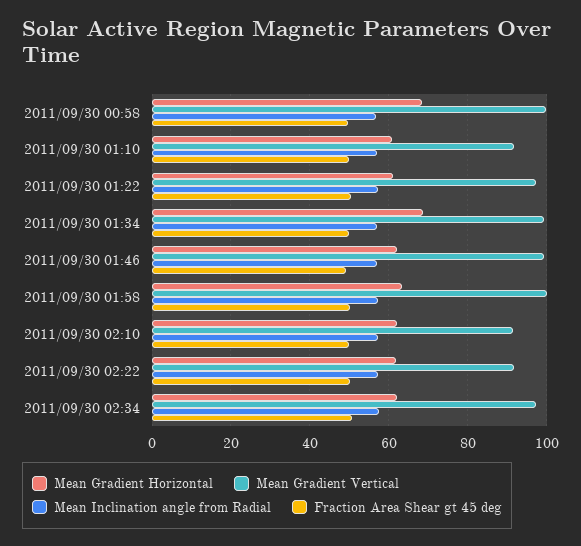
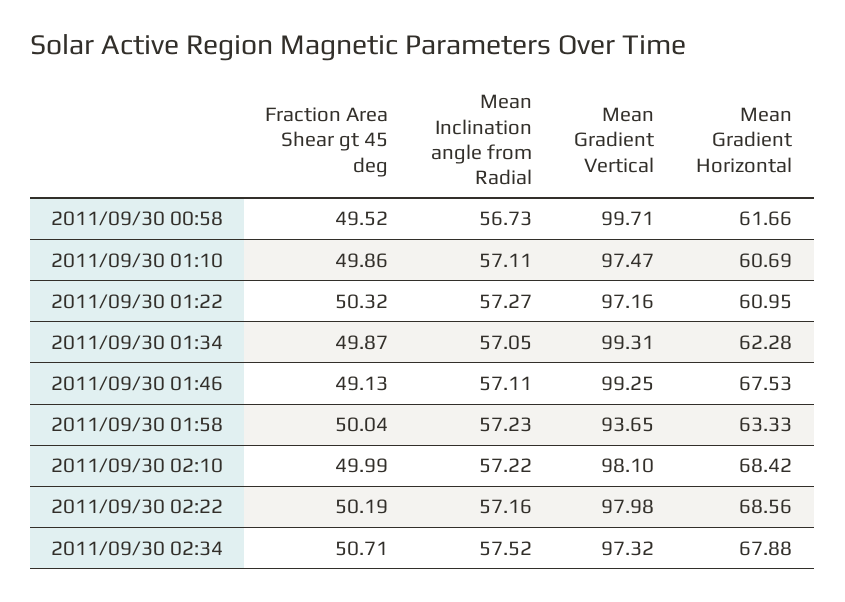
  {
    "Mean Gradient Horizontal": {
-     "2011/09/30 00:58": 68,
+     "2011/09/30 00:58": 61.66,
      "2011/09/30 01:10": 60.69,
      "2011/09/30 01:22": 60.95,
-     "2011/09/30 01:34": 68,
+     "2011/09/30 01:34": 62.28,
-     "2011/09/30 01:46": 62,
+     "2011/09/30 01:46": 67.53,
      "2011/09/30 01:58": 63.33,
-     "2011/09/30 02:10": 62,
+     "2011/09/30 02:10": 68.42,
-     "2011/09/30 02:22": 62,
+     "2011/09/30 02:22": 68.56,
-     "2011/09/30 02:34": 62
+     "2011/09/30 02:34": 67.88
    },
    "Mean Gradient Vertical": {
      "2011/09/30 00:58": 99.71,
-     "2011/09/30 01:10": 92,
+     "2011/09/30 01:10": 97.47,
      "2011/09/30 01:22": 97.16,
      "2011/09/30 01:34": 99.31,
      "2011/09/30 01:46": 99.25,
-     "2011/09/30 01:58": 100,
+     "2011/09/30 01:58": 93.65,
-     "2011/09/30 02:10": 92,
+     "2011/09/30 02:10": 98.1,
-     "2011/09/30 02:22": 92,
+     "2011/09/30 02:22": 97.98,
      "2011/09/30 02:34": 97.32
    },
    "Mean Inclination angle from Radial": {
      "2011/09/30 00:58": 56.73,
      "2011/09/30 01:10": 57.11,
      "2011/09/30 01:22": 57.27,
      "2011/09/30 01:34": 57.05,
      "2011/09/30 01:46": 57.11,
      "2011/09/30 01:58": 57.23,
      "2011/09/30 02:10": 57.22,
      "2011/09/30 02:22": 57.16,
      "2011/09/30 02:34": 57.52
    },
    "Fraction Area Shear gt 45 deg": {
      "2011/09/30 00:58": 49.52,
      "2011/09/30 01:10": 49.86,
      "2011/09/30 01:22": 50.32,
      "2011/09/30 01:34": 49.87,
      "2011/09/30 01:46": 49.13,
      "2011/09/30 01:58": 50.04,
      "2011/09/30 02:10": 49.99,
      "2011/09/30 02:22": 50.19,
      "2011/09/30 02:34": 50.71
    }
  }

